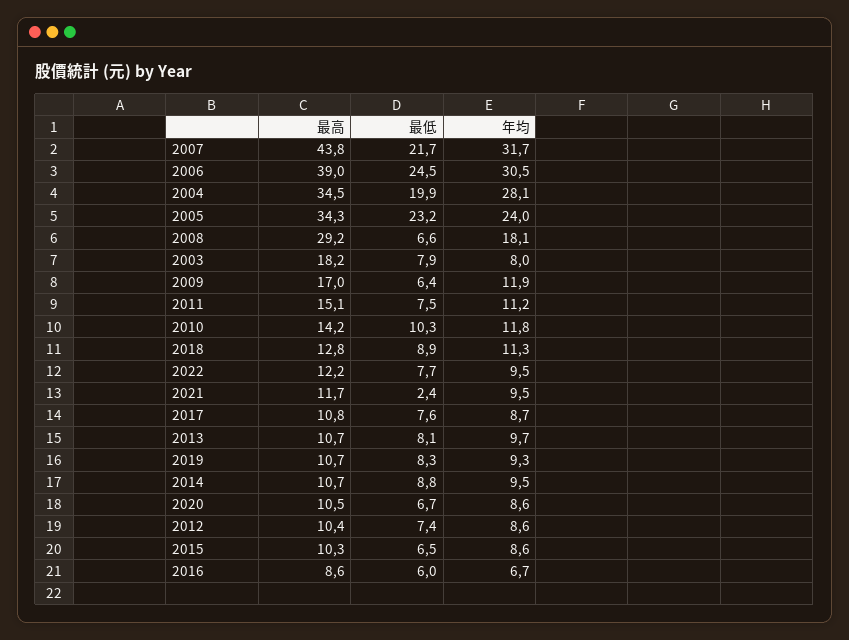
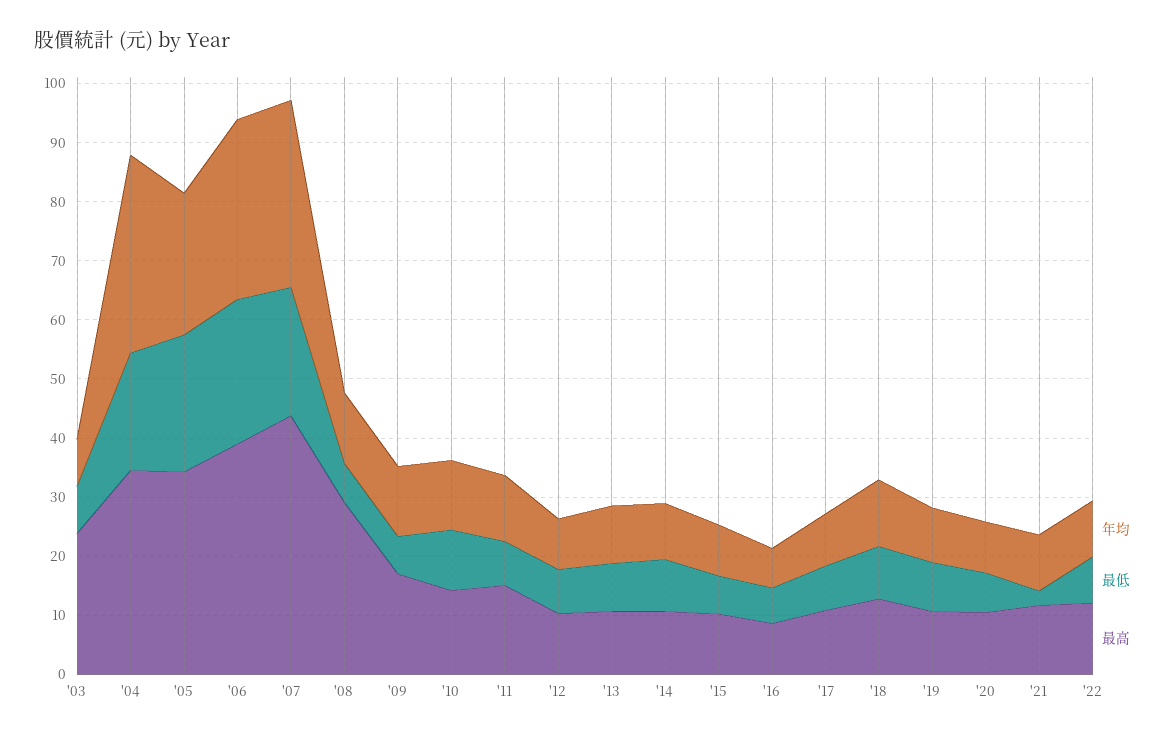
  {
    "最高": {
      "2007": 43.8,
      "2006": 39,
      "2004": 34.5,
      "2005": 34.3,
      "2008": 29.2,
-     "2003": 18.2,
+     "2003": 24,
      "2009": 17,
      "2011": 15.1,
      "2010": 14.2,
      "2018": 12.8,
      "2022": 12.2,
      "2021": 11.7,
      "2017": 10.8,
      "2013": 10.7,
      "2019": 10.7,
      "2014": 10.7,
      "2020": 10.5,
      "2012": 10.4,
      "2015": 10.3,
      "2016": 8.6
    },
    "最低": {
      "2007": 21.7,
      "2006": 24.5,
      "2004": 19.9,
      "2005": 23.2,
      "2008": 6.6,
      "2003": 7.9,
      "2009": 6.4,
      "2011": 7.5,
      "2010": 10.3,
      "2018": 8.9,
      "2022": 7.7,
      "2021": 2.4,
      "2017": 7.6,
      "2013": 8.1,
      "2019": 8.3,
      "2014": 8.8,
      "2020": 6.7,
      "2012": 7.4,
      "2015": 6.5,
      "2016": 6
    },
    "年均": {
      "2007": 31.7,
      "2006": 30.5,
-     "2004": 28.1,
+     "2004": 34,
      "2005": 24,
-     "2008": 18.1,
+     "2008": 12,
      "2003": 8,
      "2009": 11.9,
      "2011": 11.2,
      "2010": 11.8,
      "2018": 11.3,
      "2022": 9.5,
      "2021": 9.5,
      "2017": 8.7,
      "2013": 9.7,
      "2019": 9.3,
      "2014": 9.5,
      "2020": 8.6,
      "2012": 8.6,
      "2015": 8.6,
      "2016": 6.7
    }
  }

